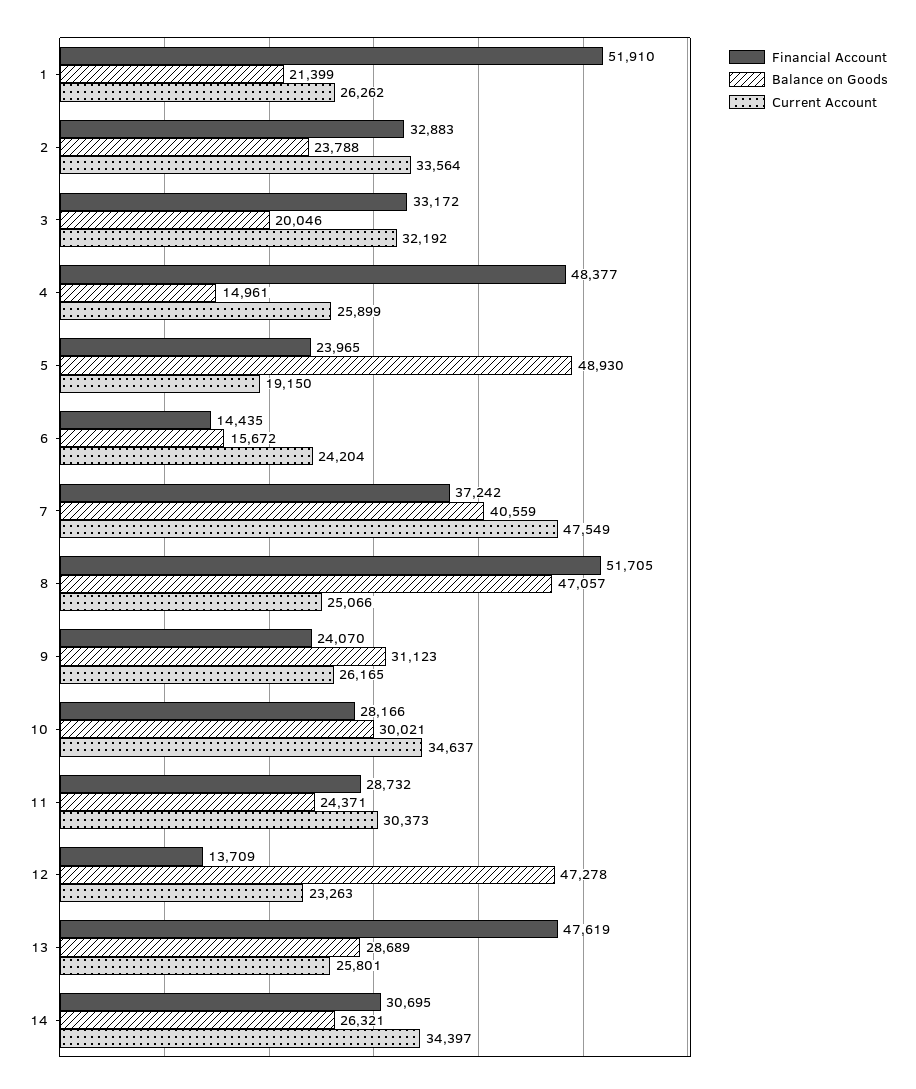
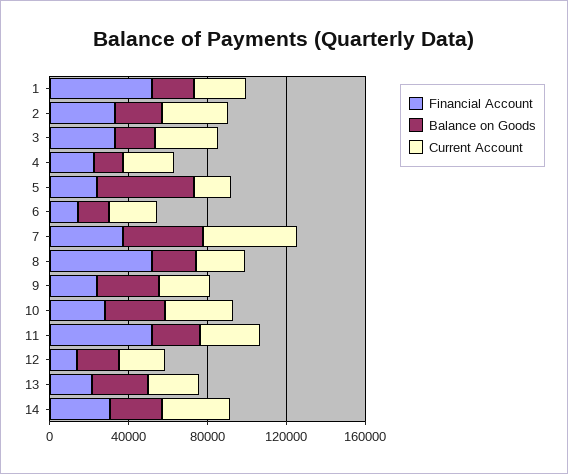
  {
    "Financial Account": {
      "1": 51910,
      "2": 32883,
      "3": 33172,
-     "4": 48377,
+     "4": 20000,
      "5": 23965,
      "6": 14435,
      "7": 37242,
      "8": 51705,
      "9": 24070,
      "10": 28166,
-     "11": 28732,
+     "11": 50000,
      "12": 13709,
-     "13": 47619,
+     "13": 20000,
      "14": 30695
    },
    "Balance on Goods": {
      "1": 21399,
      "2": 23788,
      "3": 20046,
      "4": 14961,
      "5": 48930,
      "6": 15672,
      "7": 40559,
-     "8": 47057,
+     "8": 20000,
      "9": 31123,
      "10": 30021,
      "11": 24371,
-     "12": 47278,
+     "12": 20000,
      "13": 28689,
      "14": 26321
    },
    "Current Account": {
      "1": 26262,
      "2": 33564,
      "3": 32192,
      "4": 25899,
      "5": 19150,
      "6": 24204,
      "7": 47549,
      "8": 25066,
      "9": 26165,
      "10": 34637,
      "11": 30373,
      "12": 23263,
      "13": 25801,
      "14": 34397
    }
  }

